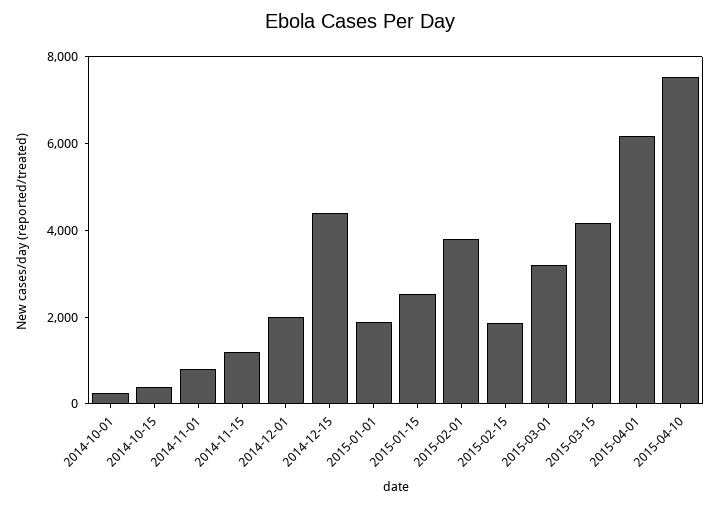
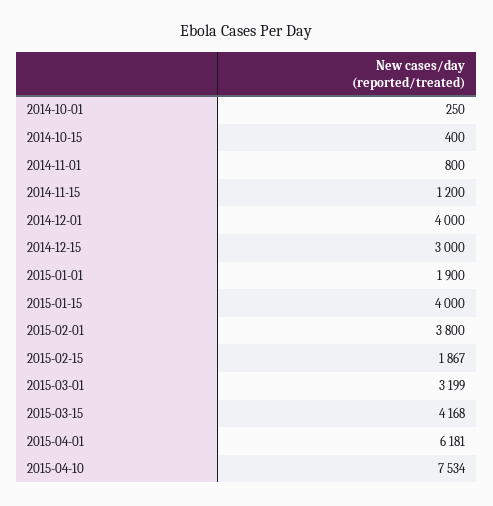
  {
    "2014-10-01": 250,
    "2014-10-15": 400,
    "2014-11-01": 800,
    "2014-11-15": 1200,
-   "2014-12-01": 2000,
+   "2014-12-01": 4000,
-   "2014-12-15": 4500,
+   "2014-12-15": 3000,
    "2015-01-01": 1900,
-   "2015-01-15": 2500,
+   "2015-01-15": 4000,
    "2015-02-01": 3800,
    "2015-02-15": 1867,
    "2015-03-01": 3199,
    "2015-03-15": 4168,
    "2015-04-01": 6181,
    "2015-04-10": 7534
  }

